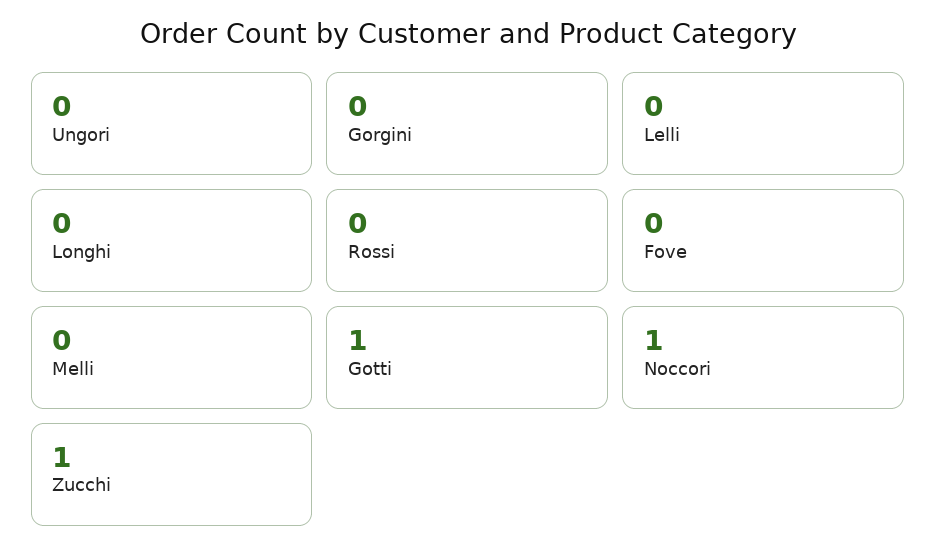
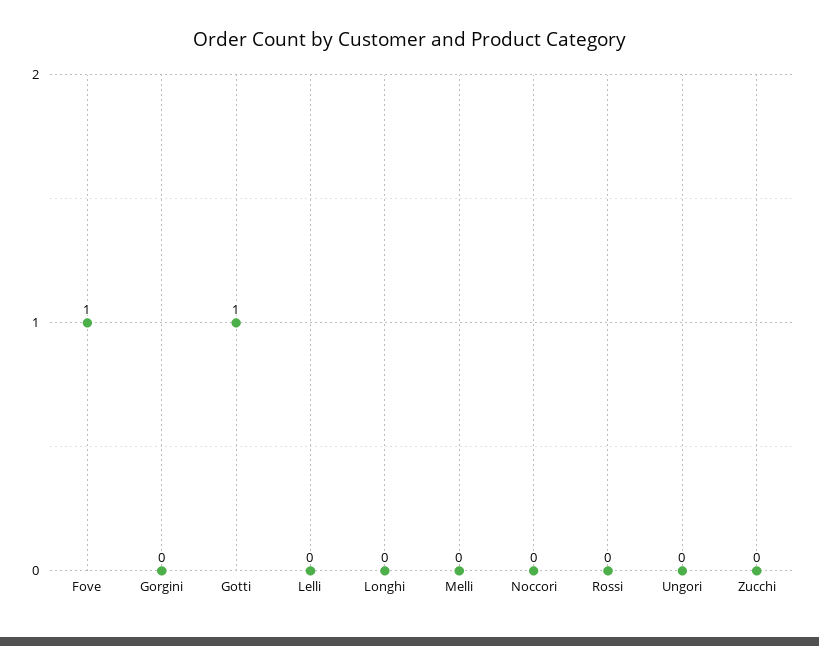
  {
    "Ungori": 0,
    "Gorgini": 0,
    "Lelli": 0,
    "Longhi": 0,
    "Rossi": 0,
-   "Fove": 0,
+   "Fove": 1,
    "Melli": 0,
    "Gotti": 1,
-   "Noccori": 1,
+   "Noccori": 0,
-   "Zucchi": 1
+   "Zucchi": 0
  }

